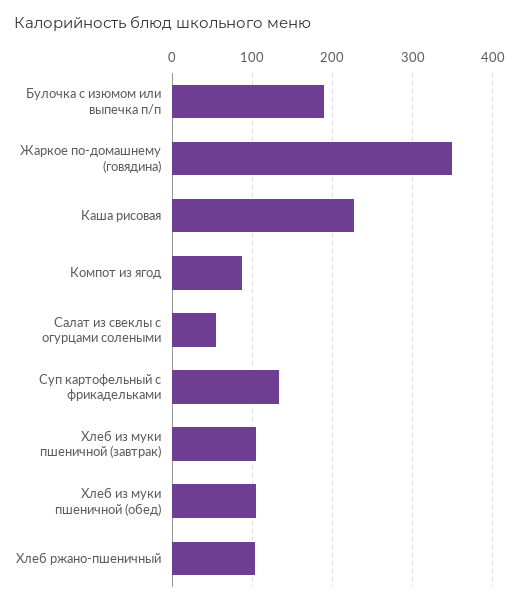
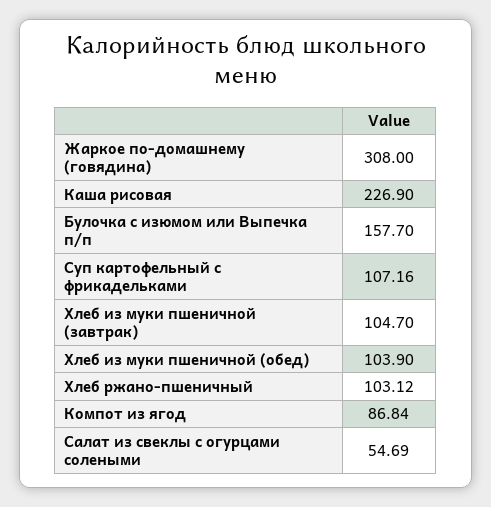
  {
-   "Булочка с изюмом или выпечка п/п": 190,
+   "Булочка с изюмом или выпечка п/п": 157.7,
-   "Жаркое по-домашнему (говядина)": 350,
+   "Жаркое по-домашнему (говядина)": 308,
    "Каша рисовая": 226.9,
    "Компот из ягод": 86.84,
    "Салат из свеклы с огурцами солеными": 54.69,
-   "Суп картофельный с фрикадельками": 130,
+   "Суп картофельный с фрикадельками": 107.16,
    "Хлеб из муки пшеничной (завтрак)": 104.7,
    "Хлеб из муки пшеничной (обед)": 103.9,
    "Хлеб ржано-пшеничный": 103.12
  }

